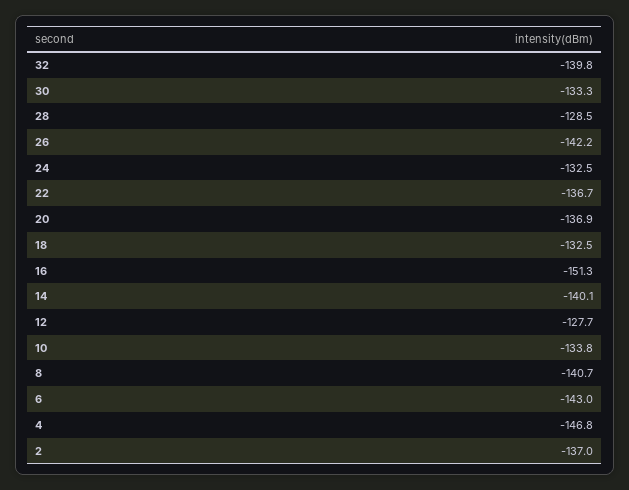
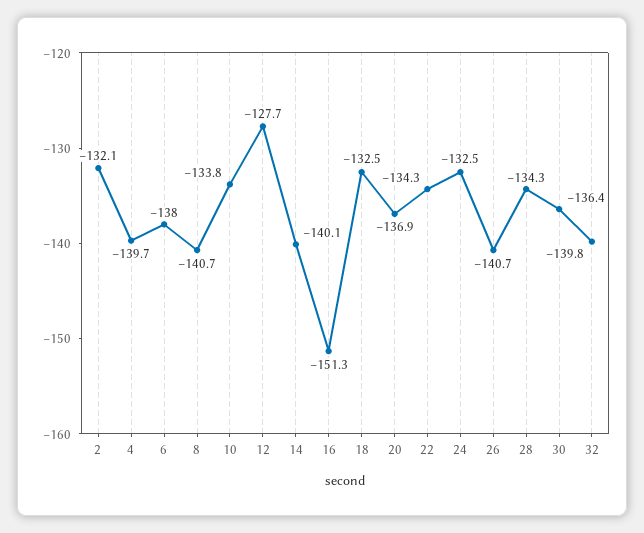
  {
    "32": -139.8,
-   "30": -133.3,
+   "30": -136.4,
-   "28": -128.5,
+   "28": -134.3,
-   "26": -142.2,
+   "26": -140.7,
    "24": -132.5,
-   "22": -136.7,
+   "22": -134.3,
    "20": -136.9,
    "18": -132.5,
    "16": -151.3,
    "14": -140.1,
    "12": -127.7,
    "10": -133.8,
    "8": -140.7,
-   "6": -143,
+   "6": -138,
-   "4": -146.8,
+   "4": -139.7,
-   "2": -137
+   "2": -132.1
  }

